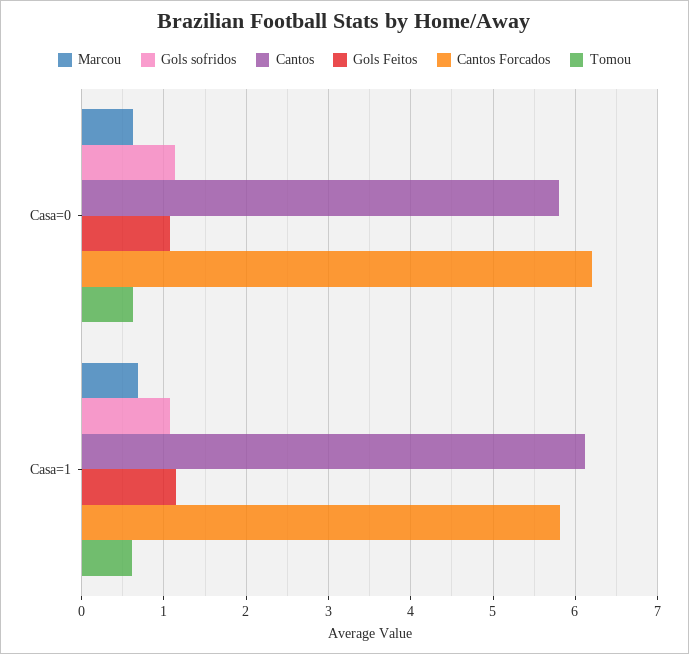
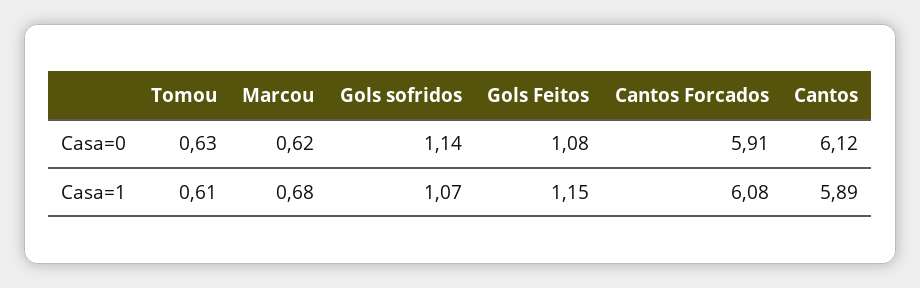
  {
    "Marcou": {
      "Casa=0": 0.62,
      "Casa=1": 0.68
    },
    "Gols sofridos": {
      "Casa=0": 1.14,
      "Casa=1": 1.07
    },
    "Cantos": {
-     "Casa=0": 5.8,
+     "Casa=0": 6.12,
-     "Casa=1": 6.1
+     "Casa=1": 5.89
    },
    "Gols Feitos": {
      "Casa=0": 1.08,
      "Casa=1": 1.15
    },
    "Cantos Forcados": {
-     "Casa=0": 6.2,
+     "Casa=0": 5.91,
-     "Casa=1": 5.8
+     "Casa=1": 6.08
    },
    "Tomou": {
      "Casa=0": 0.63,
      "Casa=1": 0.61
    }
  }

